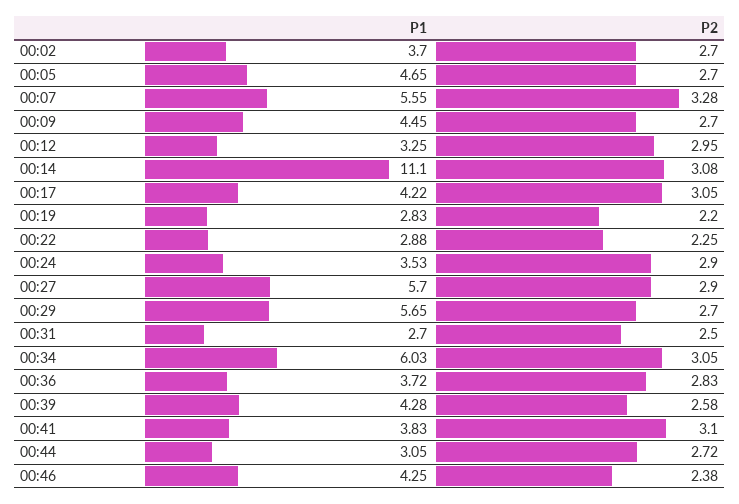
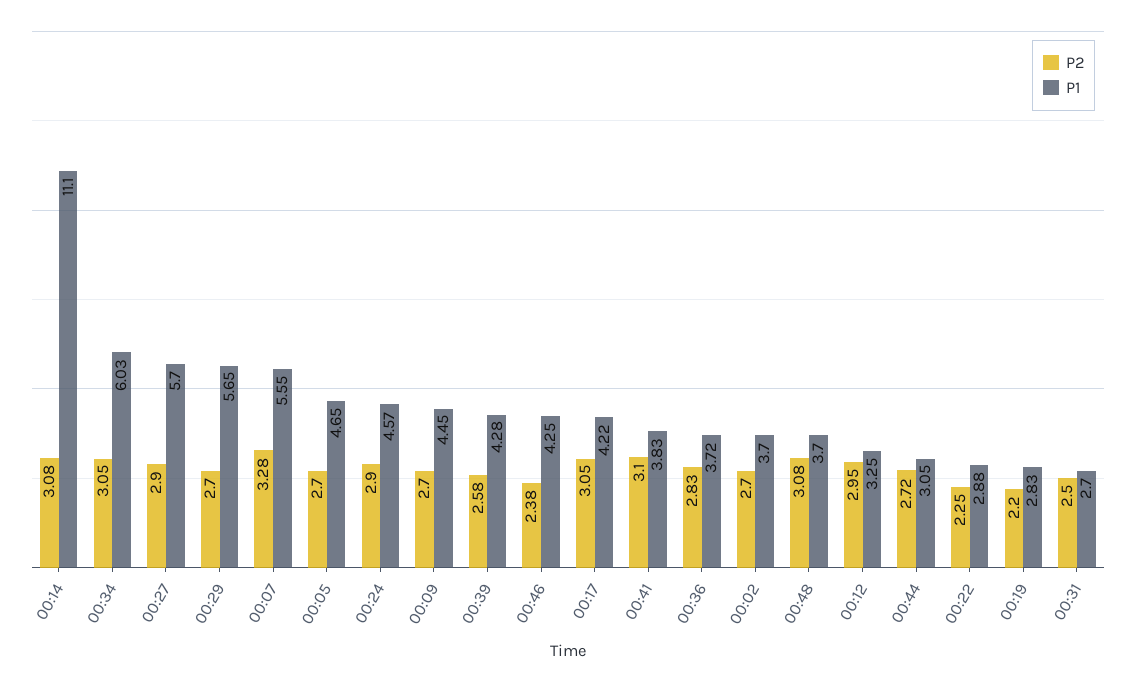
  {
    "P1": {
      "00:02": 3.7,
      "00:05": 4.65,
      "00:07": 5.55,
      "00:09": 4.45,
      "00:12": 3.25,
      "00:14": 11.1,
      "00:17": 4.22,
      "00:19": 2.83,
      "00:22": 2.88,
-     "00:24": 3.53,
+     "00:24": 4.57,
      "00:27": 5.7,
      "00:29": 5.65,
      "00:31": 2.7,
      "00:34": 6.03,
      "00:36": 3.72,
      "00:39": 4.28,
      "00:41": 3.83,
      "00:44": 3.05,
-     "00:46": 4.25
+     "00:46": 4.25,
+     "00:48": 3.7
    },
    "P2": {
      "00:02": 2.7,
      "00:05": 2.7,
      "00:07": 3.28,
      "00:09": 2.7,
      "00:12": 2.95,
      "00:14": 3.08,
      "00:17": 3.05,
      "00:19": 2.2,
      "00:22": 2.25,
      "00:24": 2.9,
      "00:27": 2.9,
      "00:29": 2.7,
      "00:31": 2.5,
      "00:34": 3.05,
      "00:36": 2.83,
      "00:39": 2.58,
      "00:41": 3.1,
      "00:44": 2.72,
-     "00:46": 2.38
+     "00:46": 2.38,
+     "00:48": 3.08
    }
  }

